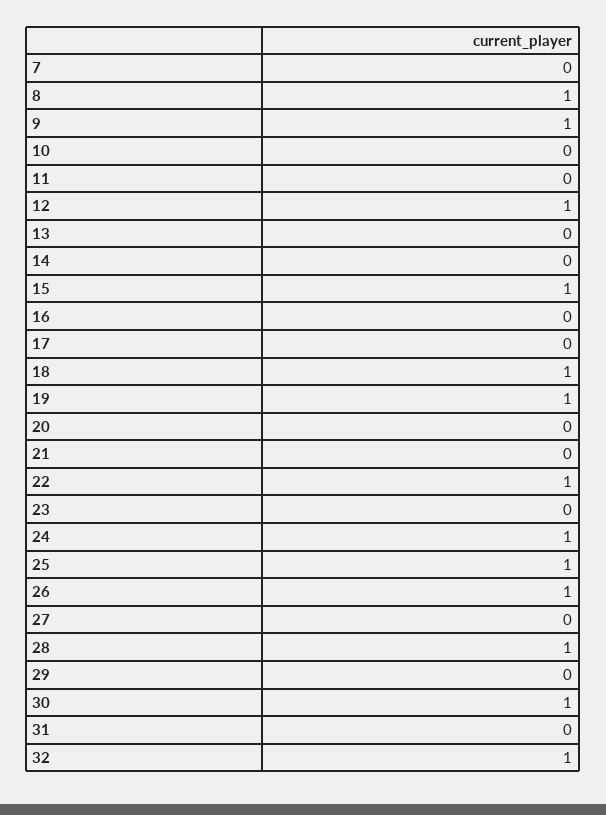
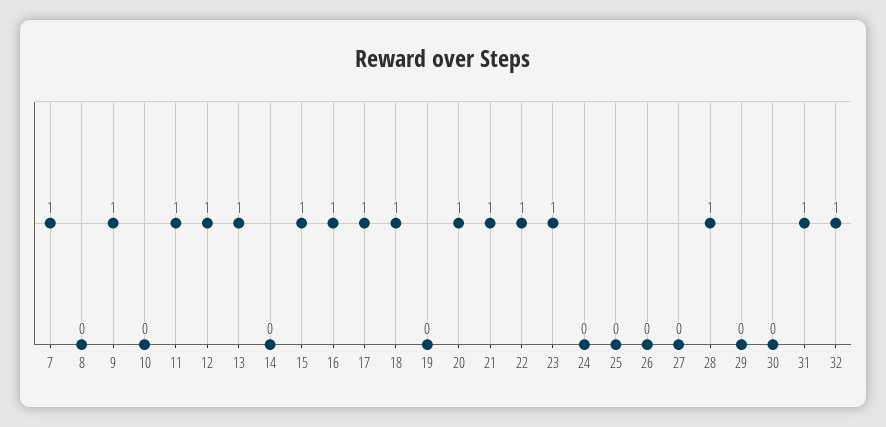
  {
-   "7": 0,
+   "7": 1,
-   "8": 1,
+   "8": 0,
    "9": 1,
    "10": 0,
-   "11": 0,
+   "11": 1,
    "12": 1,
-   "13": 0,
+   "13": 1,
    "14": 0,
    "15": 1,
-   "16": 0,
+   "16": 1,
-   "17": 0,
+   "17": 1,
    "18": 1,
-   "19": 1,
+   "19": 0,
-   "20": 0,
+   "20": 1,
-   "21": 0,
+   "21": 1,
    "22": 1,
-   "23": 0,
+   "23": 1,
-   "24": 1,
+   "24": 0,
-   "25": 1,
+   "25": 0,
-   "26": 1,
+   "26": 0,
    "27": 0,
    "28": 1,
    "29": 0,
-   "30": 1,
+   "30": 0,
-   "31": 0,
+   "31": 1,
    "32": 1
  }

